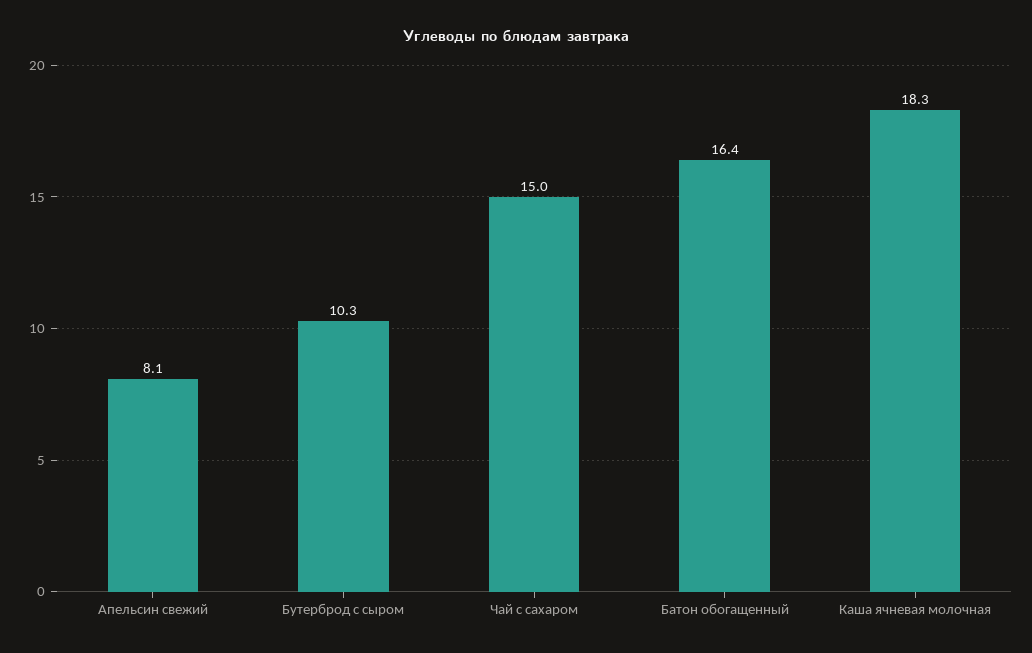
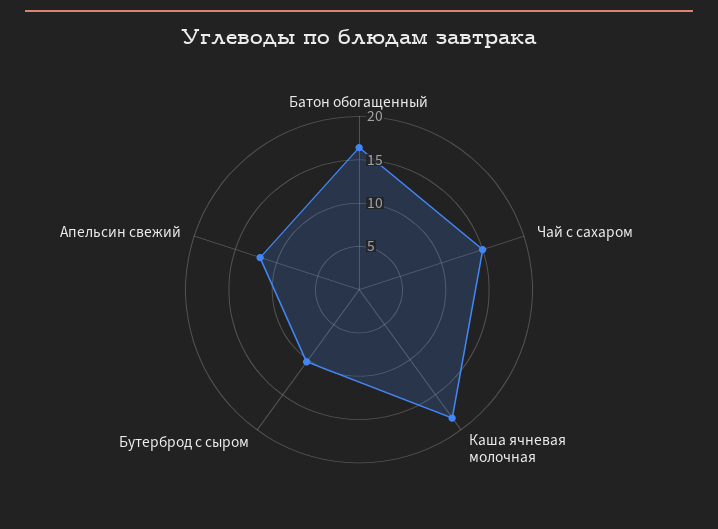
  {
-   "Апельсин свежий": 8.1,
+   "Апельсин свежий": 12,
    "Бутерброд с сыром": 10.3,
    "Чай с сахаром": 15,
    "Батон обогащенный": 16.4,
    "Каша ячневая молочная": 18.3
  }

